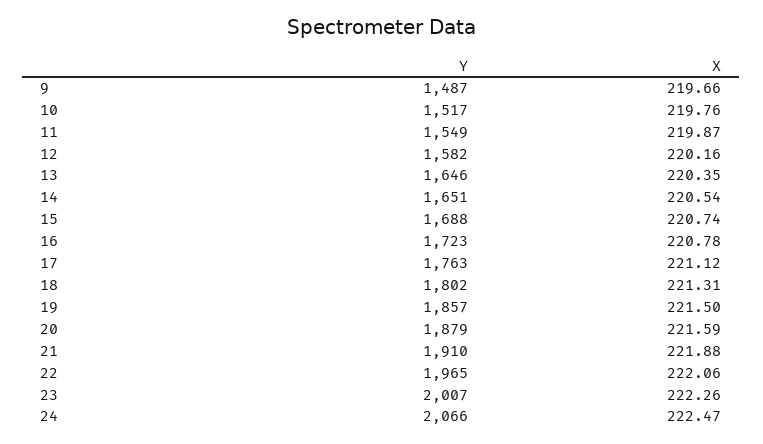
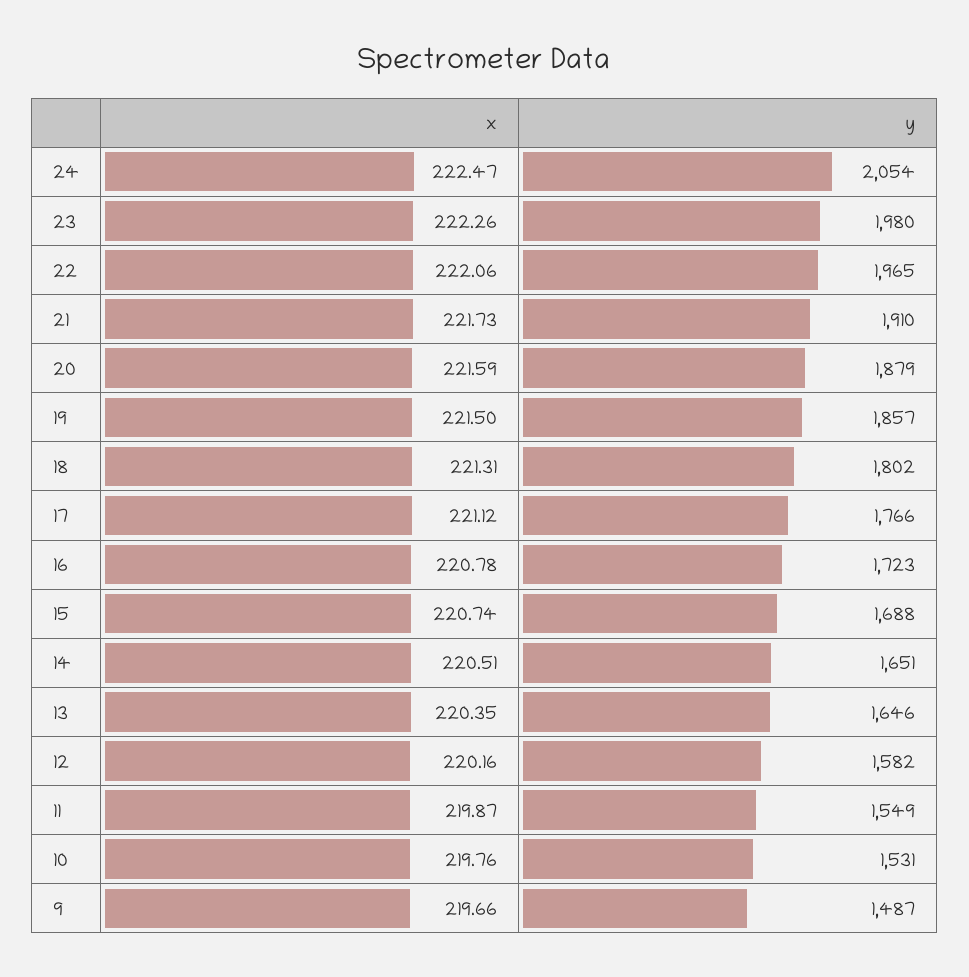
  {
    "Y": {
      "9": 1487,
-     "10": 1517,
+     "10": 1531,
      "11": 1549,
      "12": 1582,
      "13": 1646,
      "14": 1651,
      "15": 1688,
      "16": 1723,
-     "17": 1763,
+     "17": 1766,
      "18": 1802,
      "19": 1857,
      "20": 1879,
      "21": 1910,
      "22": 1965,
-     "23": 2007,
+     "23": 1980,
-     "24": 2066
+     "24": 2054
    },
    "X": {
      "9": 219.66,
      "10": 219.76,
      "11": 219.87,
      "12": 220.16,
      "13": 220.35,
-     "14": 220.54,
+     "14": 220.51,
      "15": 220.74,
      "16": 220.78,
      "17": 221.12,
      "18": 221.31,
      "19": 221.5,
      "20": 221.59,
-     "21": 221.88,
+     "21": 221.73,
      "22": 222.06,
      "23": 222.26,
      "24": 222.47
    }
  }

